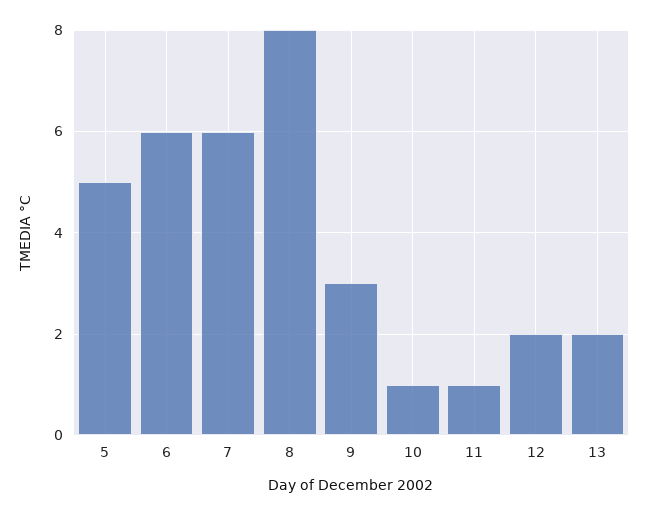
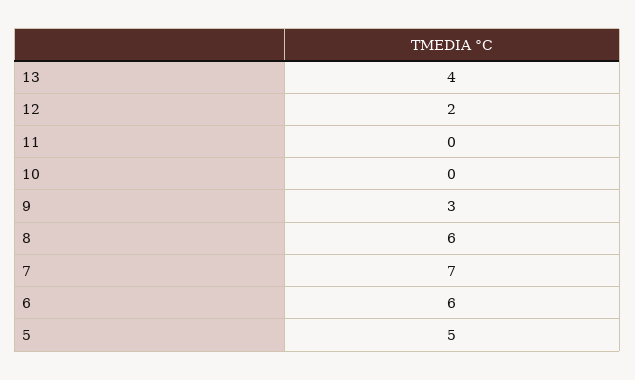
  {
    "5": 5,
    "6": 6,
-   "7": 6,
+   "7": 7,
-   "8": 8,
+   "8": 6,
    "9": 3,
-   "10": 1,
+   "10": 0,
-   "11": 1,
+   "11": 0,
    "12": 2,
-   "13": 2
+   "13": 4
  }

